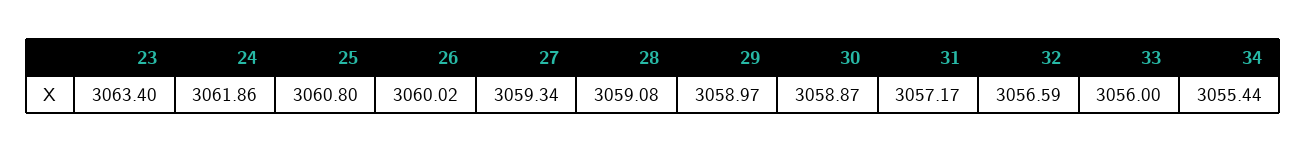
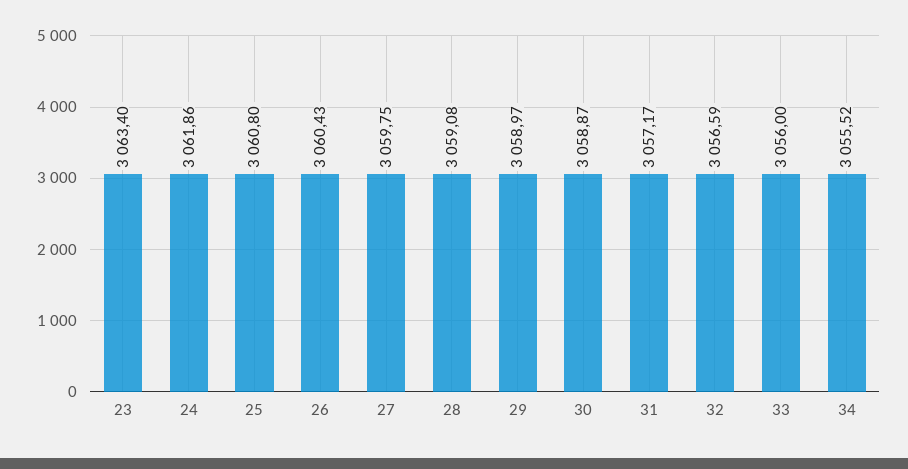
  {
    "23": 3063.4,
    "24": 3061.86,
    "25": 3060.8,
-   "26": 3060.02,
+   "26": 3060.43,
-   "27": 3059.34,
+   "27": 3059.75,
    "28": 3059.08,
    "29": 3058.97,
    "30": 3058.87,
    "31": 3057.17,
    "32": 3056.59,
    "33": 3056,
-   "34": 3055.44
+   "34": 3055.52
  }

